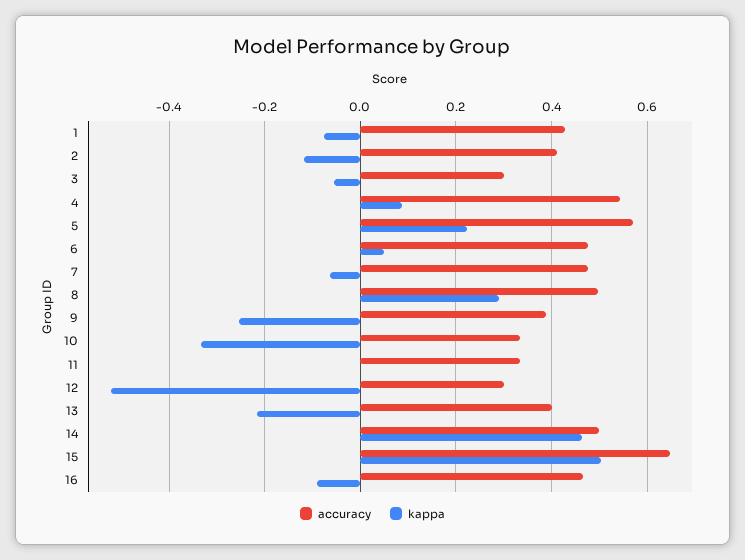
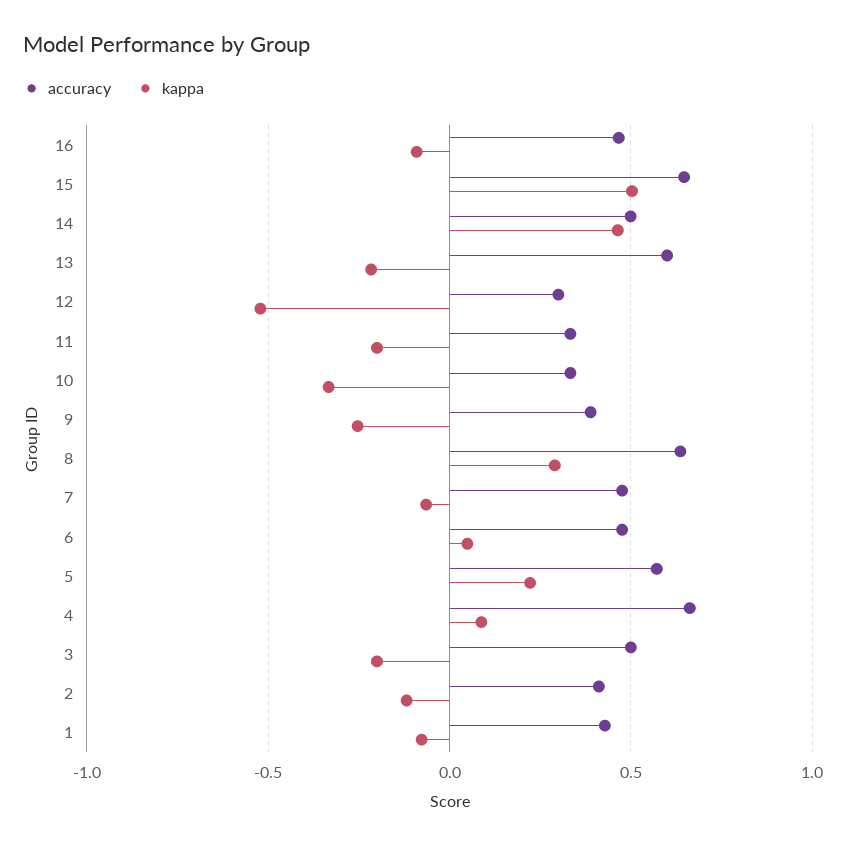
  {
    "accuracy": {
      "1": 0.42,
      "2": 0.42,
-     "3": 0.3,
+     "3": 0.5,
-     "4": 0.54,
+     "4": 0.65,
      "5": 0.58,
      "6": 0.48,
      "7": 0.48,
-     "8": 0.5,
+     "8": 0.65,
      "9": 0.38,
      "10": 0.34,
      "11": 0.34,
      "12": 0.3,
-     "13": 0.4,
+     "13": 0.6,
      "14": 0.5,
      "15": 0.64,
      "16": 0.46
    },
    "kappa": {
      "1": -0.08,
      "2": -0.12,
-     "3": -0.06,
+     "3": -0.2,
      "4": 0.08,
      "5": 0.22,
      "6": 0.04,
      "7": -0.06,
      "8": 0.3,
      "9": -0.26,
      "10": -0.34,
-     "11": 0,
+     "11": -0.2,
      "12": -0.52,
      "13": -0.22,
      "14": 0.46,
      "15": 0.5,
      "16": -0.1
    }
  }

